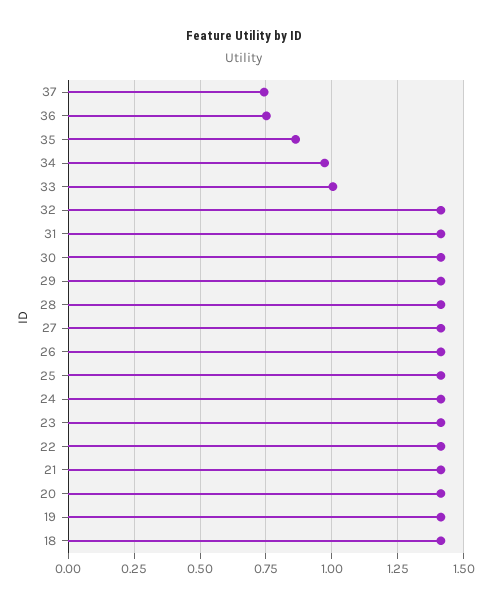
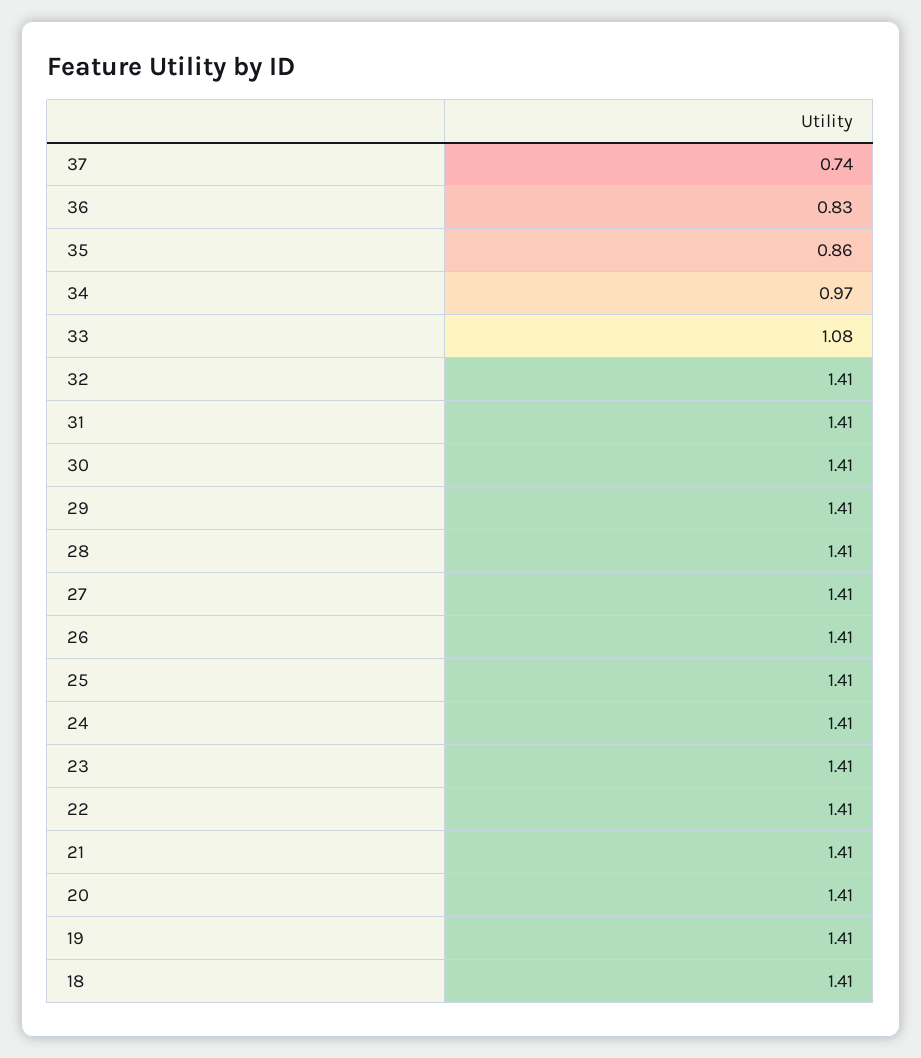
  {
    "37": 0.74,
-   "36": 0.75,
+   "36": 0.83,
    "35": 0.86,
    "34": 0.97,
-   "33": 1,
+   "33": 1.08,
    "32": 1.41,
    "31": 1.41,
    "30": 1.41,
    "29": 1.41,
    "28": 1.41,
    "27": 1.41,
    "26": 1.41,
    "25": 1.41,
    "24": 1.41,
    "23": 1.41,
    "22": 1.41,
    "21": 1.41,
    "20": 1.41,
    "19": 1.41,
    "18": 1.41
  }

